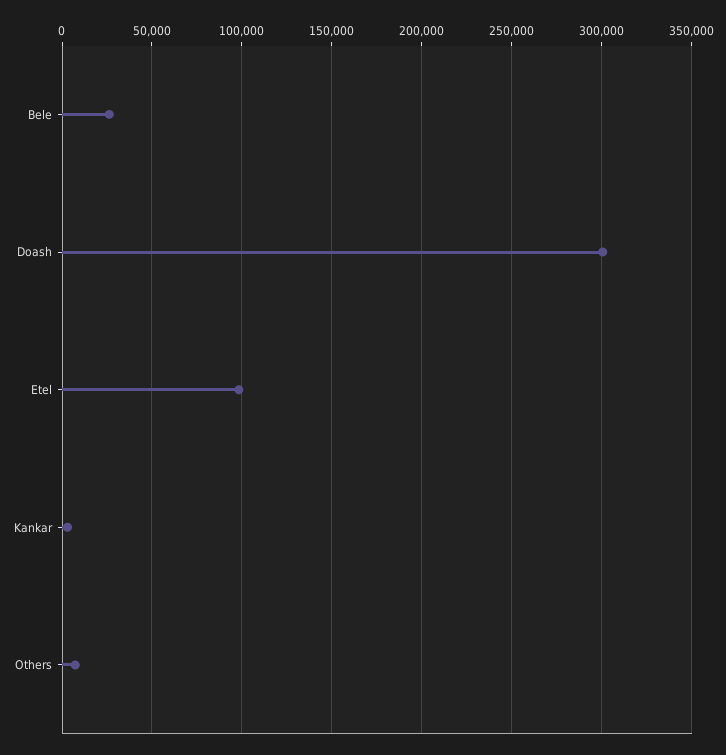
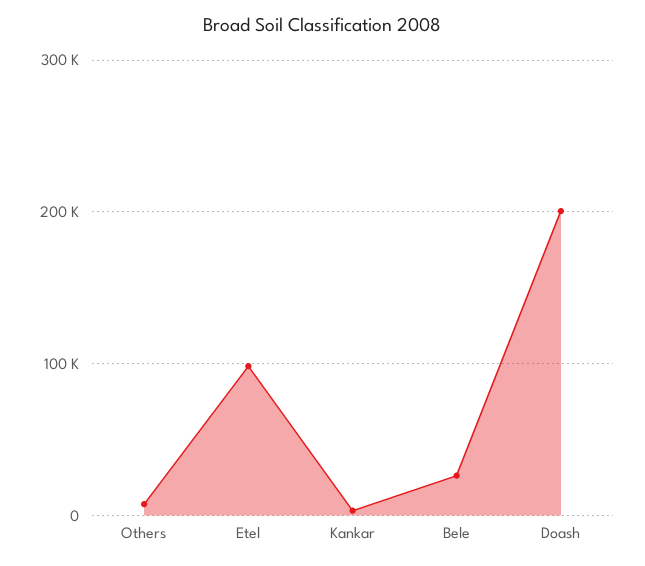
  {
    "Bele": 25000,
-   "Doash": 300000,
+   "Doash": 200000,
    "Etel": 100000,
    "Kankar": 5000,
    "Others": 5000
  }

